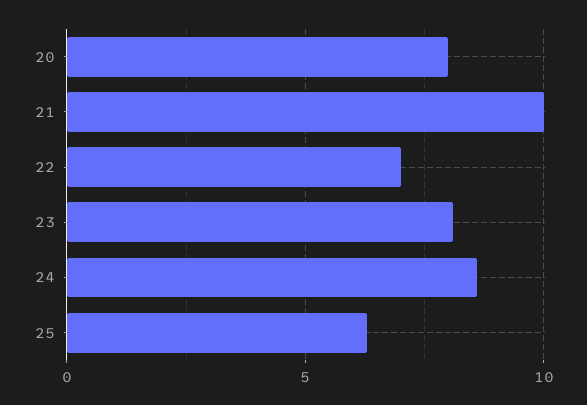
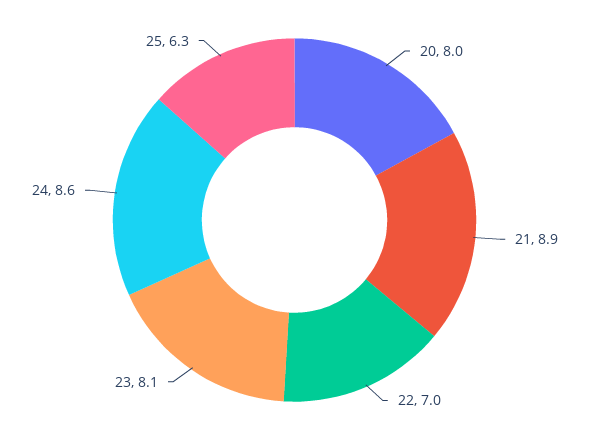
  {
    "20": 8,
-   "21": 10,
+   "21": 8.9,
    "22": 7,
    "23": 8.1,
    "24": 8.6,
    "25": 6.3
  }

